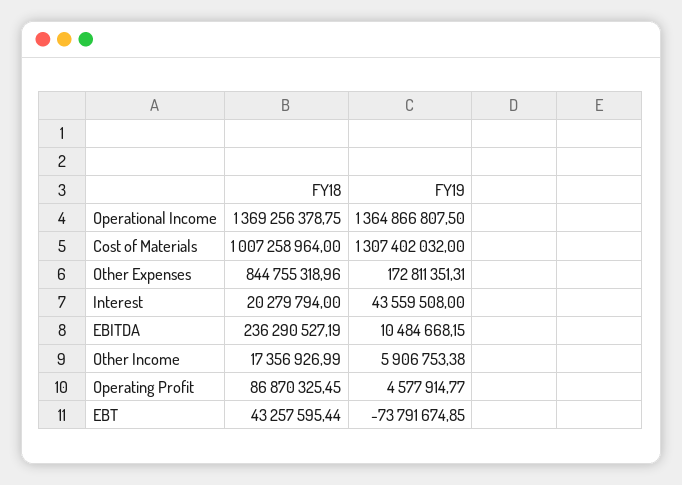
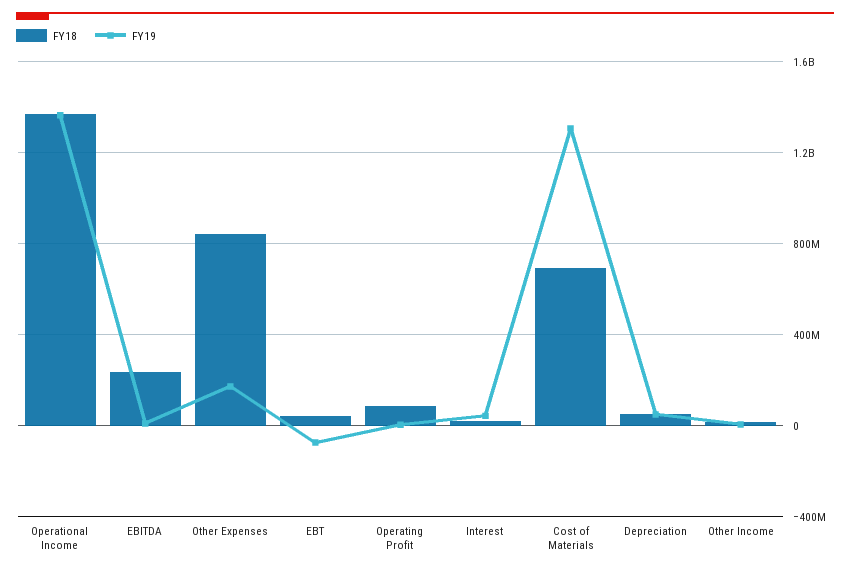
  {
    "FY18": {
      "Operational Income": 1369256378.75,
-     "Cost of Materials": 1007258964,
+     "Cost of Materials": 700000000,
      "Other Expenses": 844755318.96,
      "Interest": 20279794,
      "EBITDA": 236290527.19,
      "Other Income": 17356926.99,
      "Operating Profit": 86870325.45,
-     "EBT": 43257595.44
+     "EBT": 43257595.44,
+     "Depreciation": 50000000
    },
    "FY19": {
      "Operational Income": 1364866807.5,
      "Cost of Materials": 1307402032,
      "Other Expenses": 172811351.31,
      "Interest": 43559508,
      "EBITDA": 10484668.15,
      "Other Income": 5906753.38,
      "Operating Profit": 4577914.77,
-     "EBT": -73791674.85
+     "EBT": -73791674.85,
+     "Depreciation": 50000000
    }
  }

